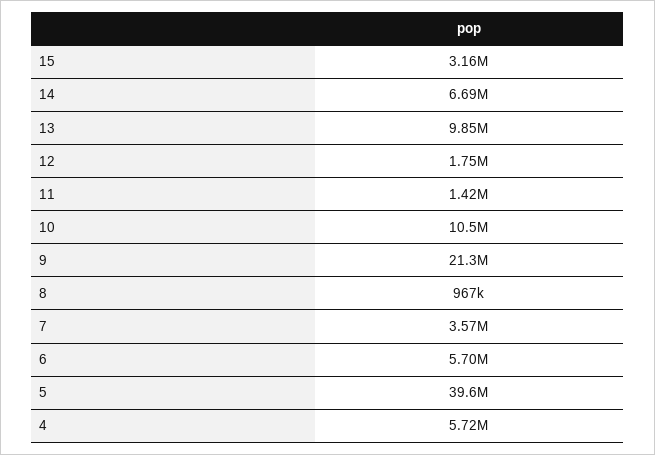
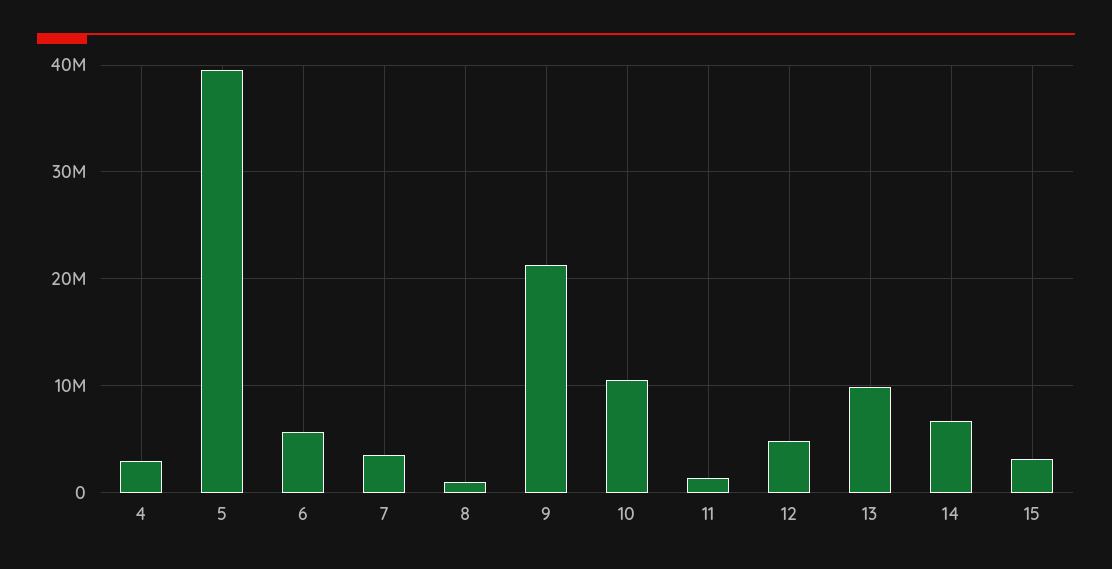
  {
    "15": 3160000,
    "14": 6690000,
    "13": 9850000,
-   "12": 1750000,
+   "12": 5000000,
    "11": 1420000,
    "10": 10500000,
    "9": 21300000,
    "8": 967000,
    "7": 3570000,
    "6": 5700000,
    "5": 39600000,
-   "4": 5720000
+   "4": 3000000
  }

